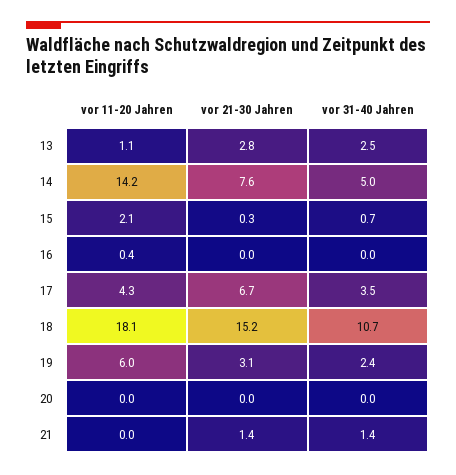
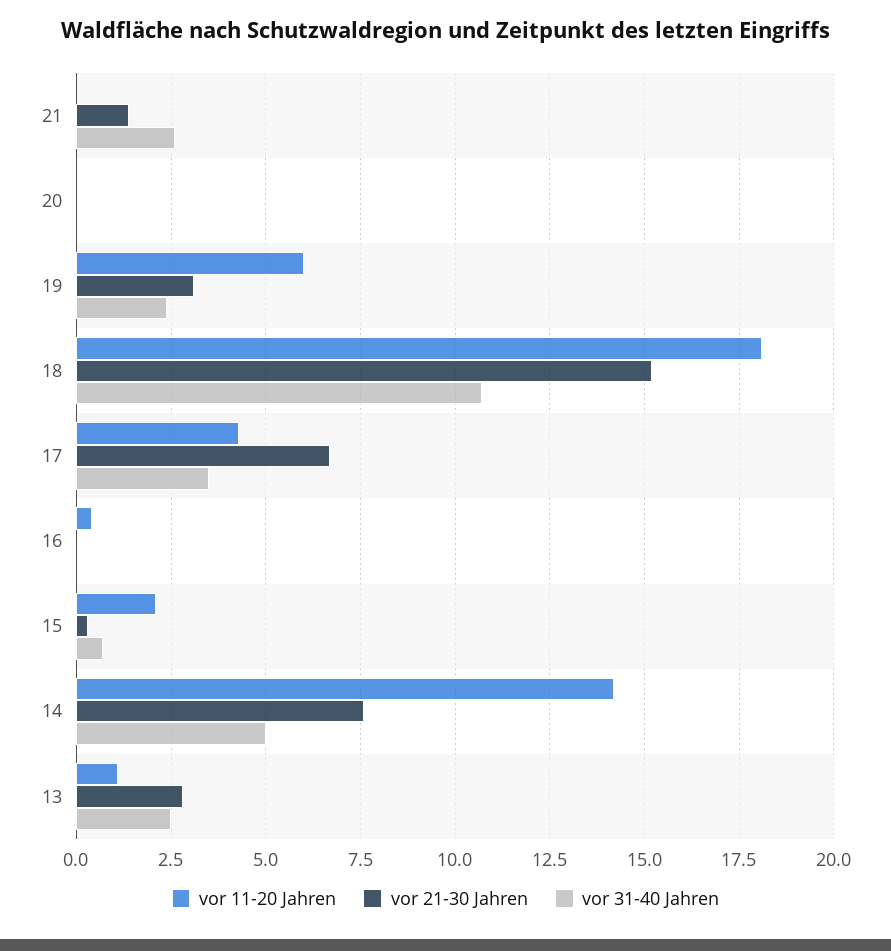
  {
    "vor 11-20 Jahren": {
      "13": 1.1,
      "14": 14.2,
      "15": 2.1,
      "16": 0.4,
      "17": 4.3,
      "18": 18.1,
      "19": 6,
      "20": 0,
      "21": 0
    },
    "vor 21-30 Jahren": {
      "13": 2.8,
      "14": 7.6,
      "15": 0.3,
      "16": 0,
      "17": 6.7,
      "18": 15.2,
      "19": 3.1,
      "20": 0,
      "21": 1.4
    },
    "vor 31-40 Jahren": {
      "13": 2.5,
      "14": 5,
      "15": 0.7,
      "16": 0,
      "17": 3.5,
      "18": 10.7,
      "19": 2.4,
      "20": 0,
-     "21": 1.4
+     "21": 2.5
    }
  }

